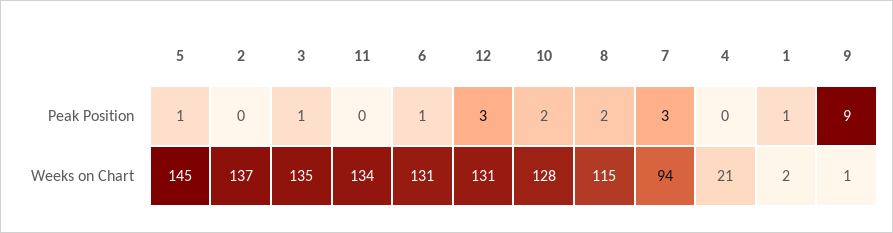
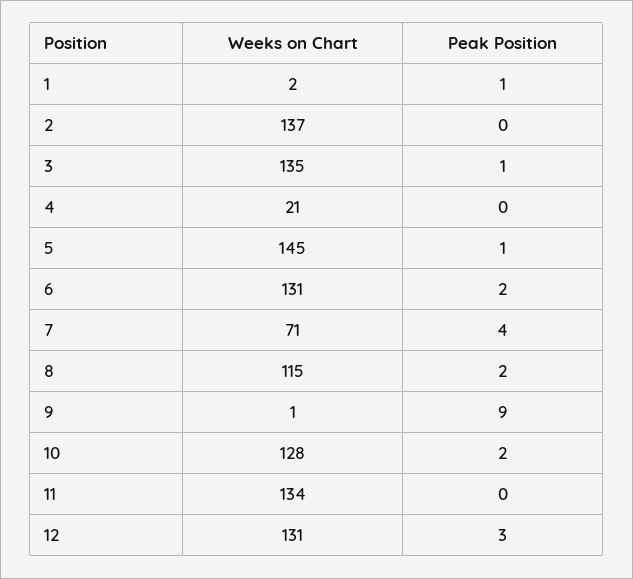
  {
    "5": {
      "Peak Position": 1,
      "Weeks on Chart": 145
    },
    "2": {
      "Peak Position": 0,
      "Weeks on Chart": 137
    },
    "3": {
      "Peak Position": 1,
      "Weeks on Chart": 135
    },
    "11": {
      "Peak Position": 0,
      "Weeks on Chart": 134
    },
    "6": {
-     "Peak Position": 1,
+     "Peak Position": 2,
      "Weeks on Chart": 131
    },
    "12": {
      "Peak Position": 3,
      "Weeks on Chart": 131
    },
    "10": {
      "Peak Position": 2,
      "Weeks on Chart": 128
    },
    "8": {
      "Peak Position": 2,
      "Weeks on Chart": 115
    },
    "7": {
-     "Peak Position": 3,
+     "Peak Position": 4,
-     "Weeks on Chart": 94
+     "Weeks on Chart": 71
    },
    "4": {
      "Peak Position": 0,
      "Weeks on Chart": 21
    },
    "1": {
      "Peak Position": 1,
      "Weeks on Chart": 2
    },
    "9": {
      "Peak Position": 9,
      "Weeks on Chart": 1
    }
  }

